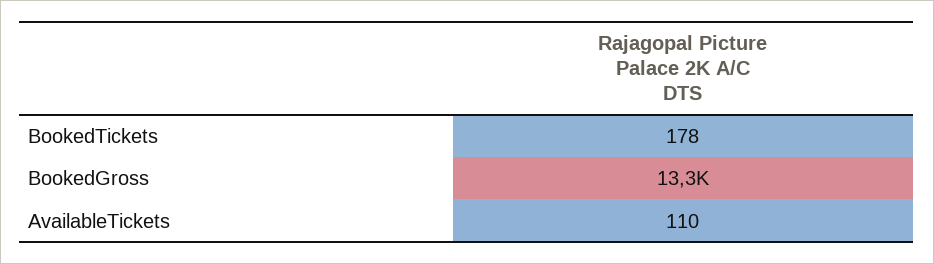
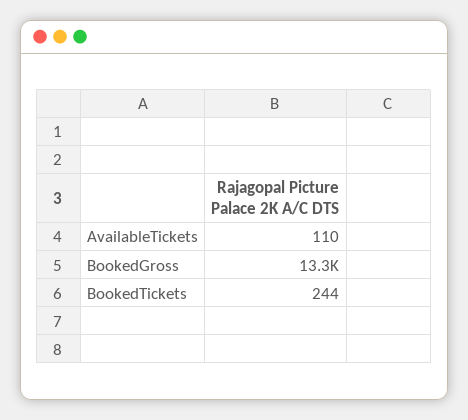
  {
-   "BookedTickets": 178,
+   "BookedTickets": 244,
    "BookedGross": 13300,
    "AvailableTickets": 110
  }

